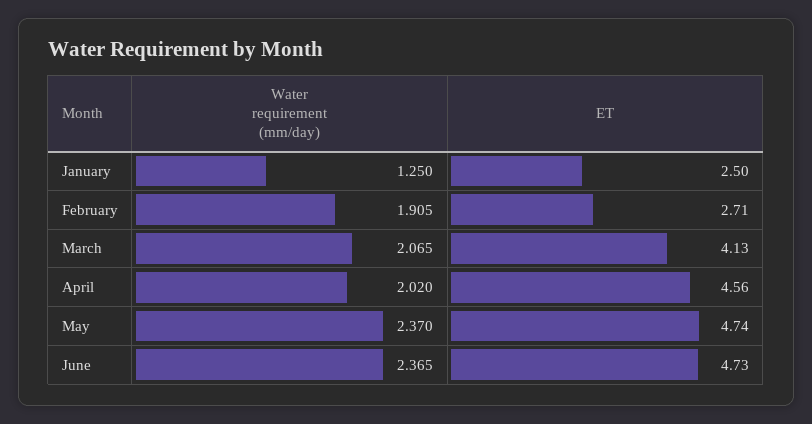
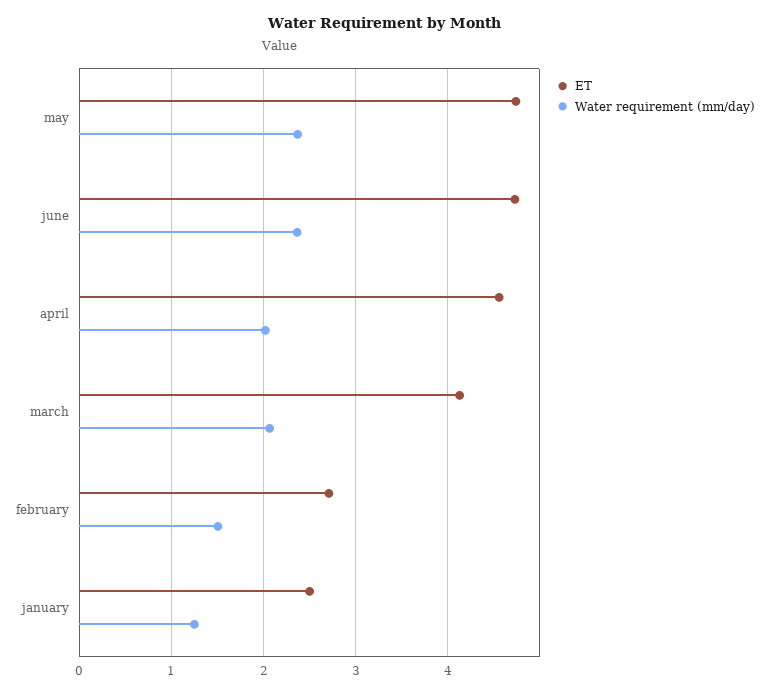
  {
    "Water requirement (mm/day)": {
      "January": 1.25,
-     "February": 1.905,
+     "February": 1.5,
      "March": 2.065,
      "April": 2.02,
      "May": 2.37,
      "June": 2.365
    },
    "ET": {
      "January": 2.5,
      "February": 2.71,
      "March": 4.13,
      "April": 4.56,
      "May": 4.74,
      "June": 4.73
    }
  }

